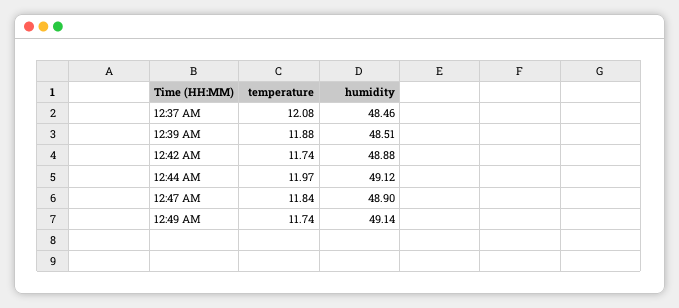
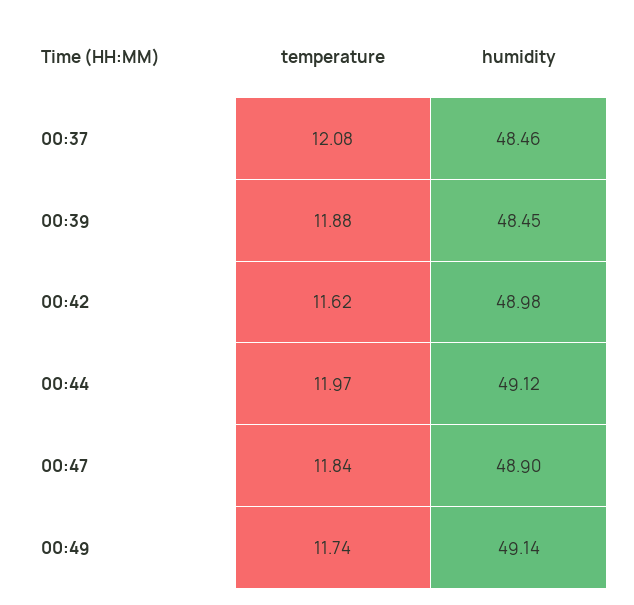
  {
    "temperature": {
      "12:37 AM": 12.08,
      "12:39 AM": 11.88,
-     "12:42 AM": 11.74,
+     "12:42 AM": 11.62,
      "12:44 AM": 11.97,
      "12:47 AM": 11.84,
      "12:49 AM": 11.74
    },
    "humidity": {
      "12:37 AM": 48.46,
-     "12:39 AM": 48.51,
+     "12:39 AM": 48.45,
-     "12:42 AM": 48.88,
+     "12:42 AM": 48.98,
      "12:44 AM": 49.12,
      "12:47 AM": 48.9,
      "12:49 AM": 49.14
    }
  }

